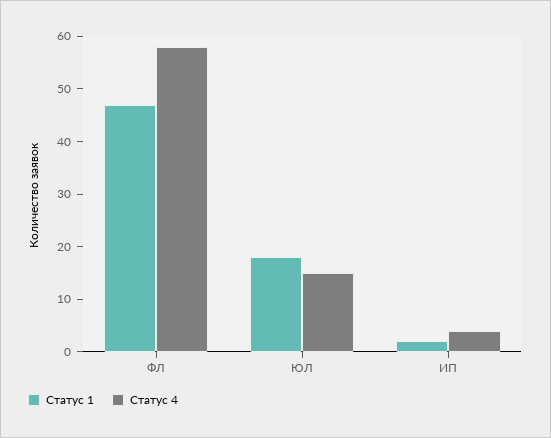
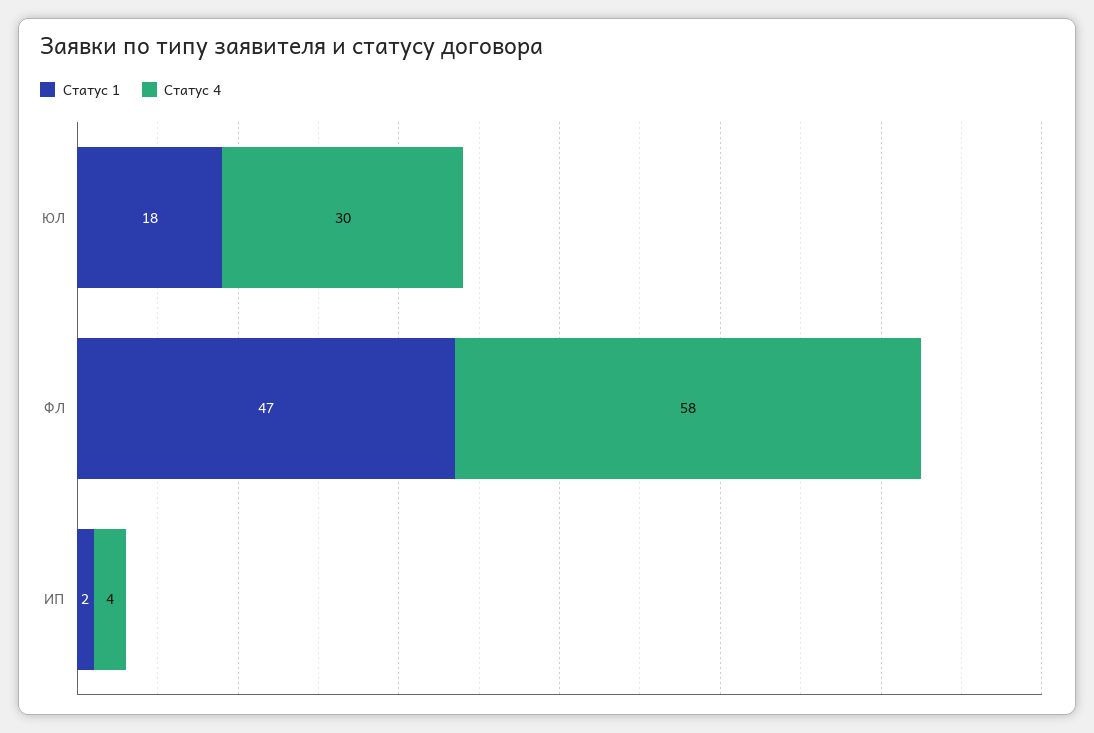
  {
    "Статус 1": {
      "ФЛ": 47,
      "ЮЛ": 18,
      "ИП": 2
    },
    "Статус 4": {
      "ФЛ": 58,
-     "ЮЛ": 15,
+     "ЮЛ": 30,
      "ИП": 4
    }
  }

